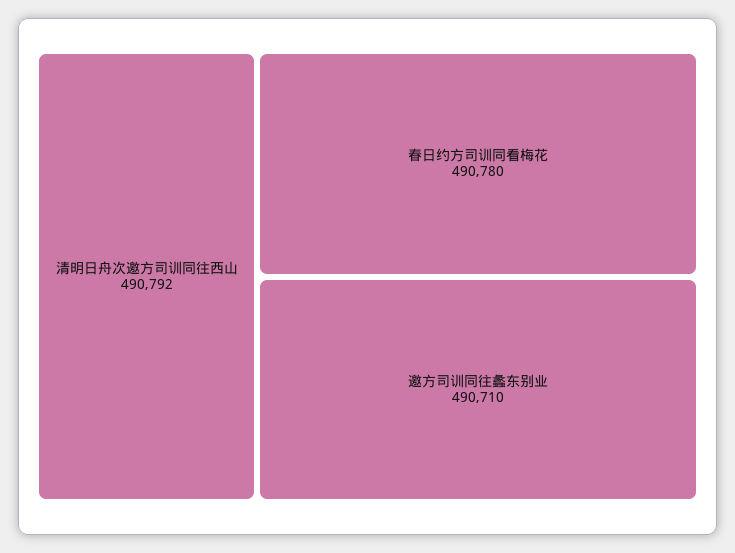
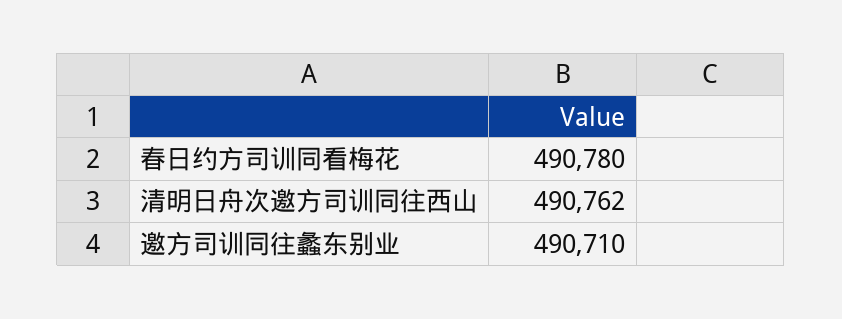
  {
-   "清明日舟次邀方司训同往西山": 490792,
+   "清明日舟次邀方司训同往西山": 490762,
    "春日约方司训同看梅花": 490780,
    "邀方司训同往蠡东别业": 490710
  }

